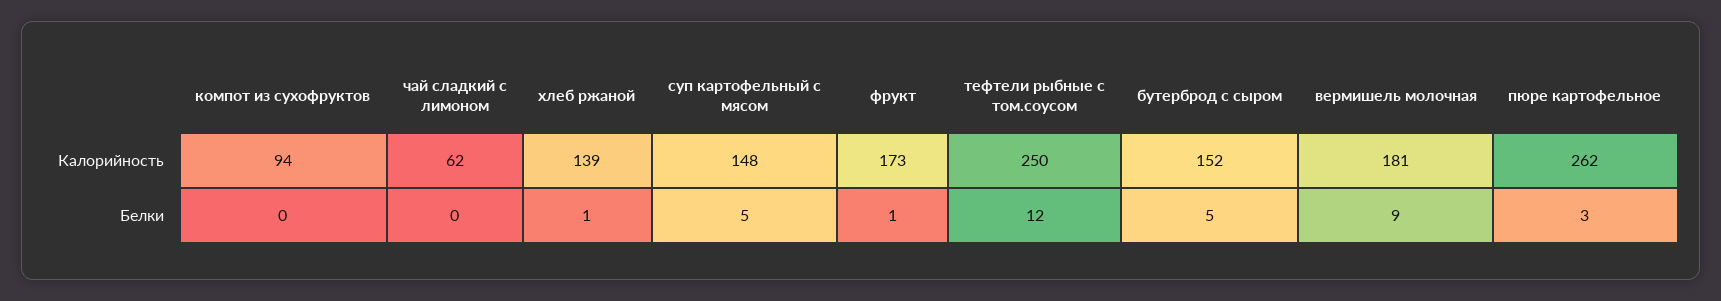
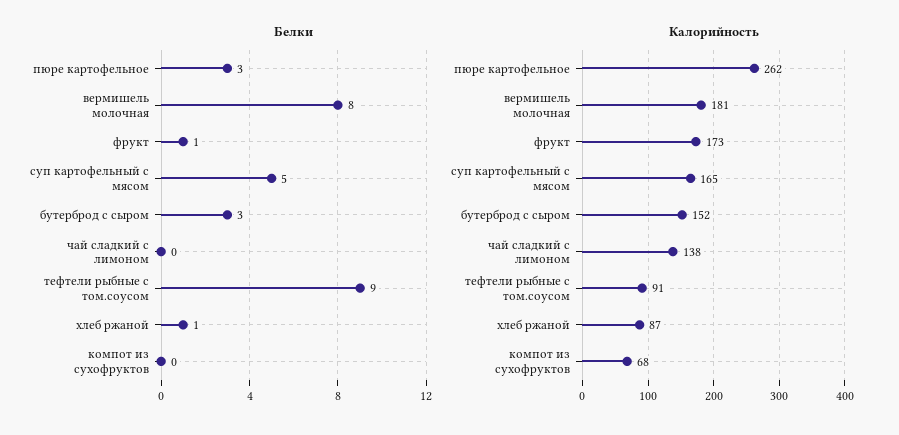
  {
    "Калорийность": {
-     "компот из сухофруктов": 94,
+     "компот из сухофруктов": 68,
-     "чай сладкий с лимоном": 62,
+     "чай сладкий с лимоном": 138,
-     "хлеб ржаной": 139,
+     "хлеб ржаной": 87,
-     "суп картофельный с мясом": 148,
+     "суп картофельный с мясом": 165,
      "фрукт": 173,
-     "тефтели рыбные с том.соусом": 250,
+     "тефтели рыбные с том.соусом": 91,
      "бутерброд с сыром": 152,
      "вермишель молочная": 181,
      "пюре картофельное": 262
    },
    "Белки": {
      "компот из сухофруктов": 0,
      "чай сладкий с лимоном": 0,
      "хлеб ржаной": 1,
      "суп картофельный с мясом": 5,
      "фрукт": 1,
-     "тефтели рыбные с том.соусом": 12,
+     "тефтели рыбные с том.соусом": 9,
-     "бутерброд с сыром": 5,
+     "бутерброд с сыром": 3,
-     "вермишель молочная": 9,
+     "вермишель молочная": 8,
      "пюре картофельное": 3
    }
  }

